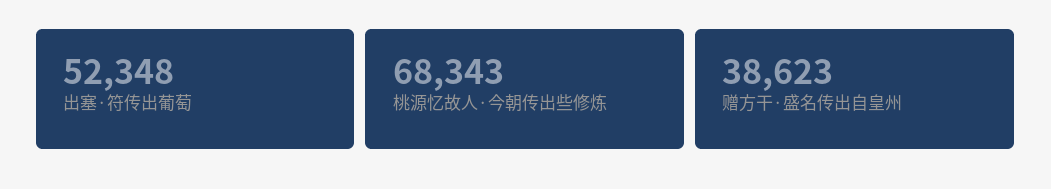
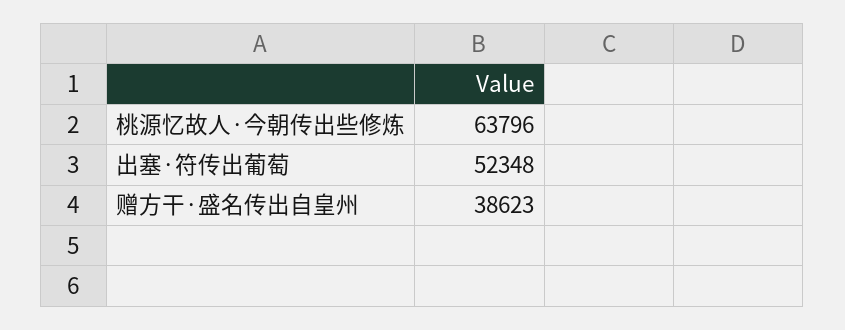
  {
    "出塞·符传出葡萄": 52348,
-   "桃源忆故人·今朝传出些修炼": 68343,
+   "桃源忆故人·今朝传出些修炼": 63796,
    "赠方干·盛名传出自皇州": 38623
  }

